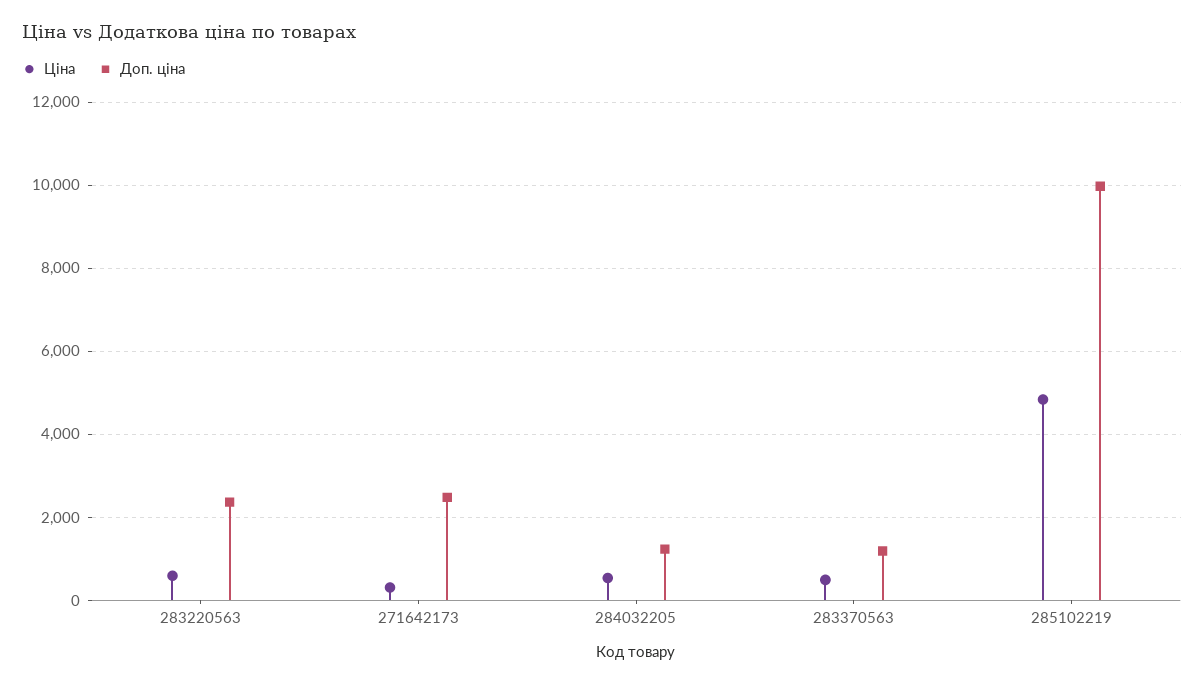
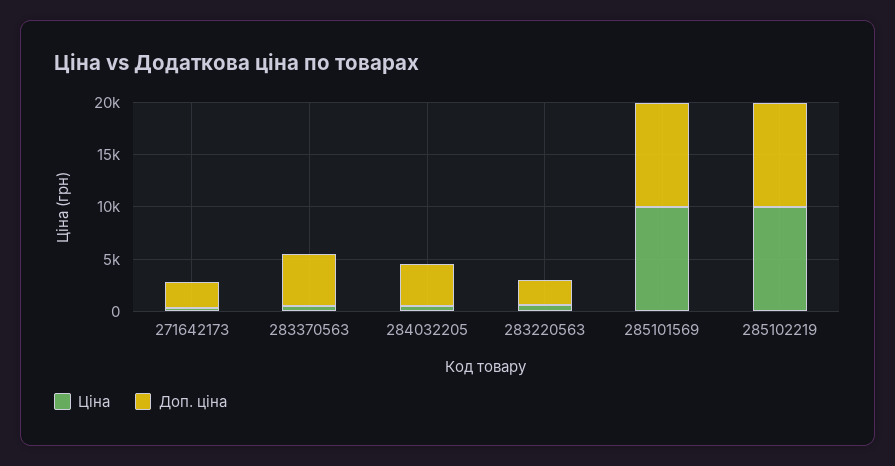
  {
    "Ціна": {
      "283220563": 600,
      "271642173": 400,
      "284032205": 600,
      "283370563": 400,
-     "285102219": 4800
+     "285102219": 10000,
+     "285101569": 10000
    },
    "Доп. ціна": {
      "283220563": 2400,
      "271642173": 2400,
-     "284032205": 1200,
+     "284032205": 4000,
-     "283370563": 1200,
+     "283370563": 5000,
-     "285102219": 10000
+     "285102219": 10000,
+     "285101569": 10000
    }
  }

